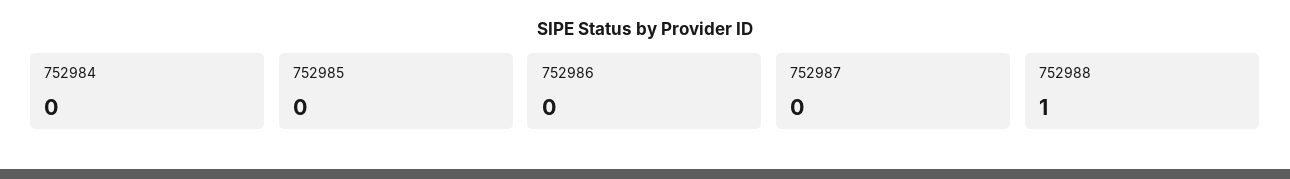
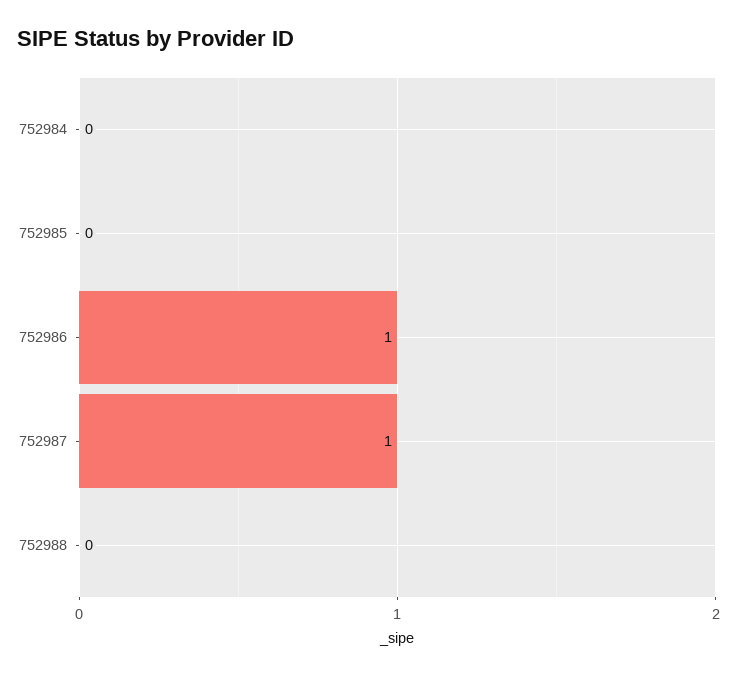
  {
    "752984": 0,
    "752985": 0,
-   "752986": 0,
+   "752986": 1,
-   "752987": 0,
+   "752987": 1,
-   "752988": 1
+   "752988": 0
  }

